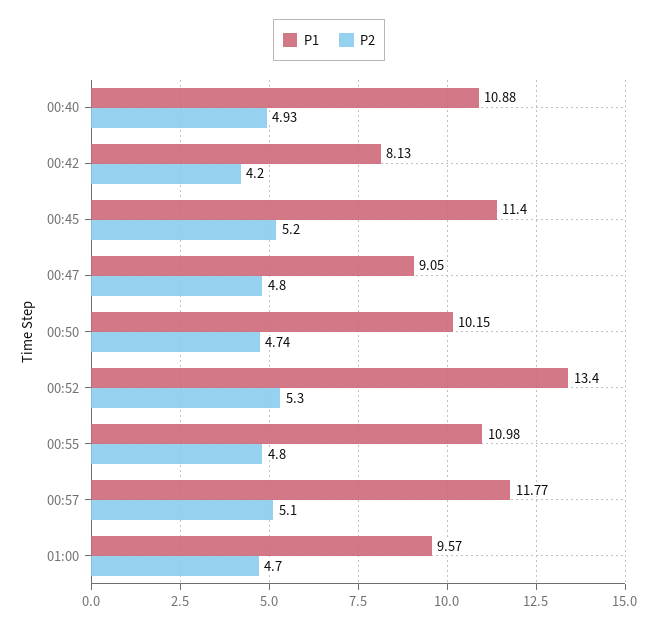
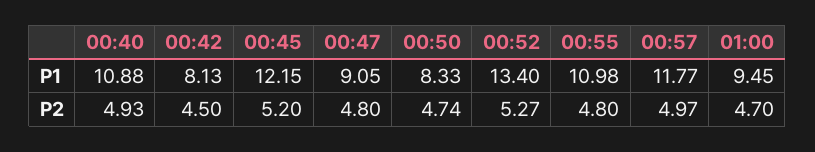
  {
    "P1": {
      "00:40": 10.88,
      "00:42": 8.13,
-     "00:45": 11.4,
+     "00:45": 12.15,
      "00:47": 9.05,
-     "00:50": 10.15,
+     "00:50": 8.33,
      "00:52": 13.4,
      "00:55": 10.98,
      "00:57": 11.77,
-     "01:00": 9.57
+     "01:00": 9.45
    },
    "P2": {
      "00:40": 4.93,
-     "00:42": 4.2,
+     "00:42": 4.5,
      "00:45": 5.2,
      "00:47": 4.8,
      "00:50": 4.74,
-     "00:52": 5.3,
+     "00:52": 5.27,
      "00:55": 4.8,
-     "00:57": 5.1,
+     "00:57": 4.97,
      "01:00": 4.7
    }
  }

